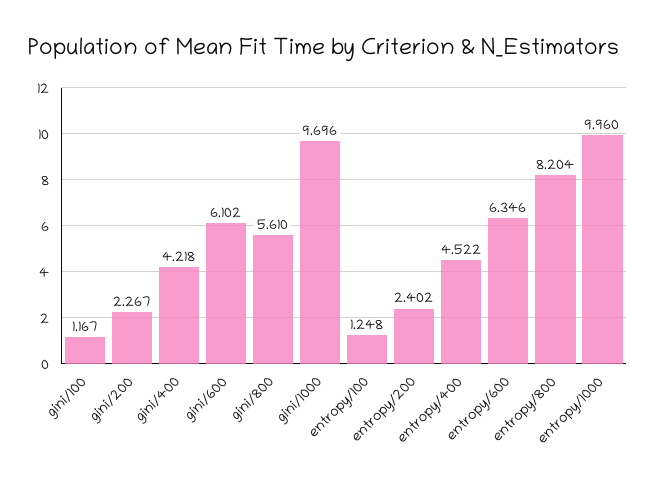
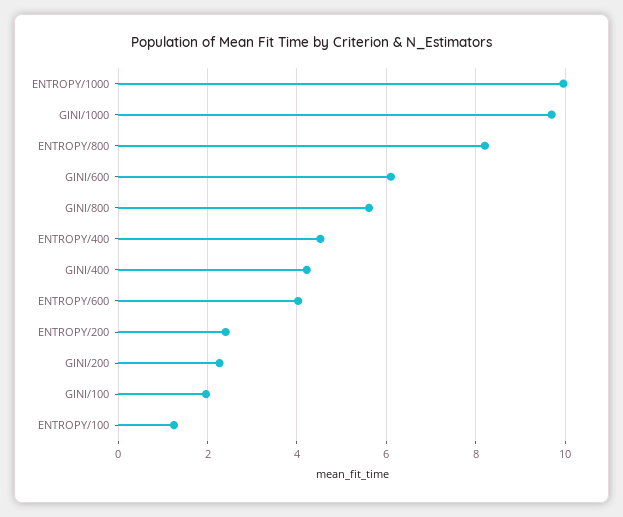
  {
-   "gini/100": 1.167,
+   "gini/100": 2,
    "gini/200": 2.267,
    "gini/400": 4.218,
    "gini/600": 6.102,
    "gini/800": 5.61,
    "gini/1000": 9.696,
    "entropy/100": 1.248,
    "entropy/200": 2.402,
    "entropy/400": 4.522,
-   "entropy/600": 6.346,
+   "entropy/600": 4,
    "entropy/800": 8.204,
    "entropy/1000": 9.96
  }

